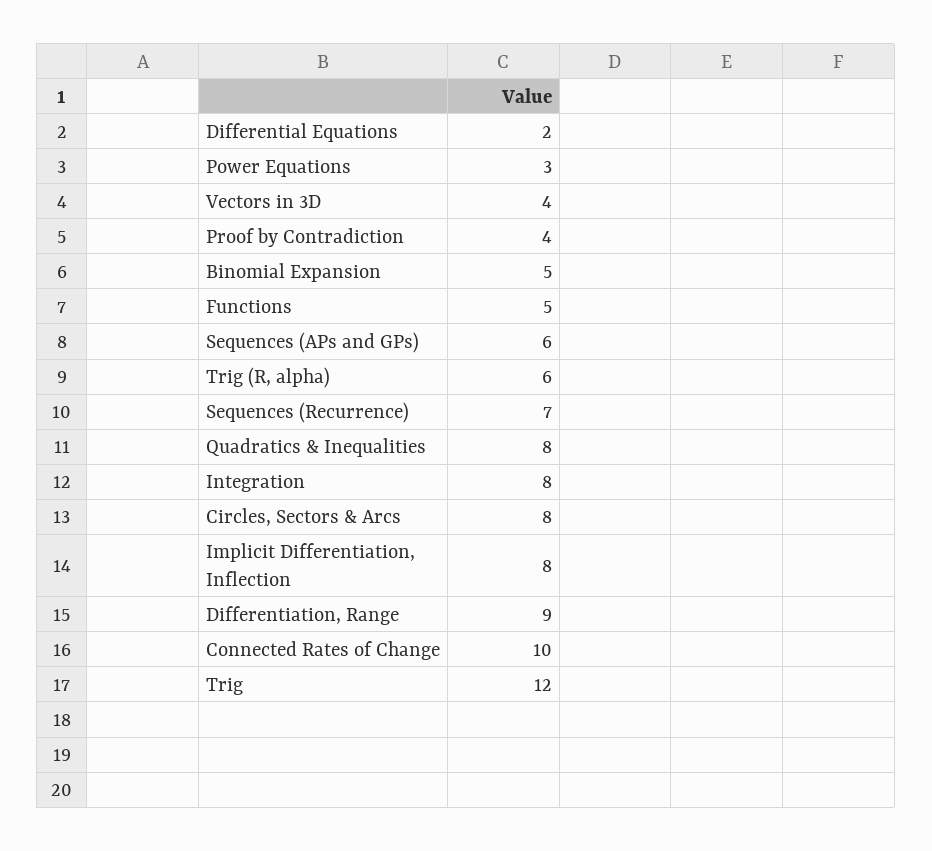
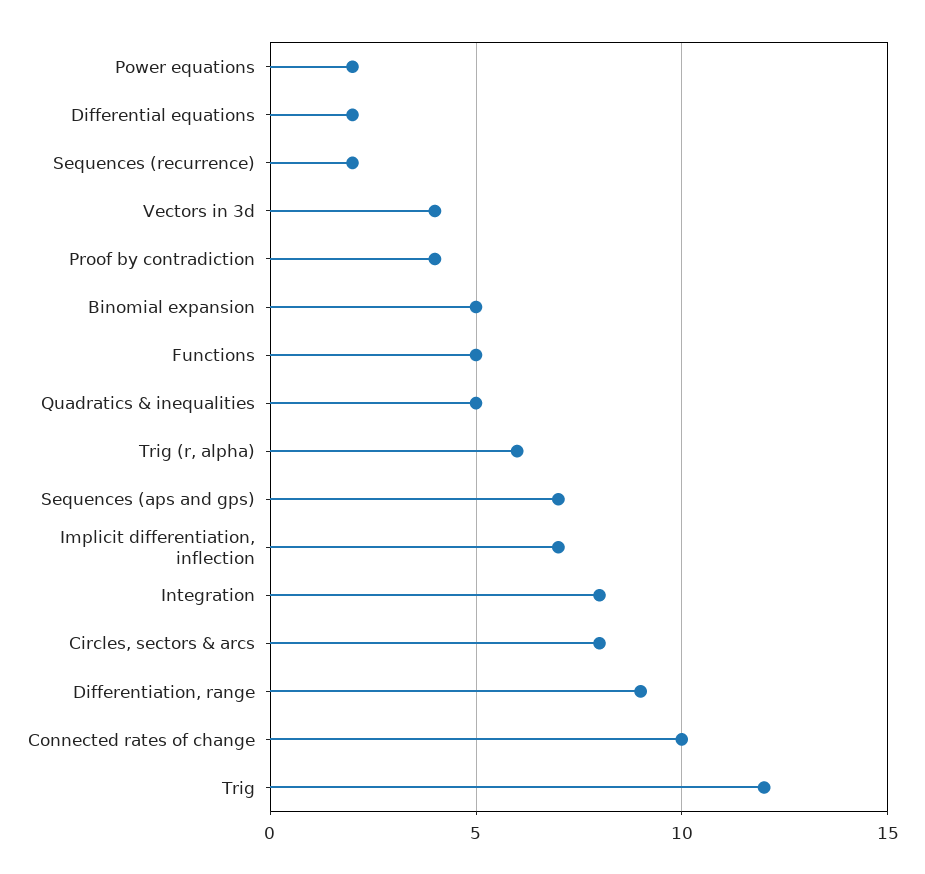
  {
    "Differential Equations": 2,
-   "Power Equations": 3,
+   "Power Equations": 2,
    "Vectors in 3D": 4,
    "Proof by Contradiction": 4,
    "Binomial Expansion": 5,
    "Functions": 5,
-   "Sequences (APs and GPs)": 6,
+   "Sequences (APs and GPs)": 7,
    "Trig (R, alpha)": 6,
-   "Sequences (Recurrence)": 7,
+   "Sequences (Recurrence)": 2,
-   "Quadratics & Inequalities": 8,
+   "Quadratics & Inequalities": 5,
    "Integration": 8,
    "Circles, Sectors & Arcs": 8,
-   "Implicit Differentiation, Inflection": 8,
+   "Implicit Differentiation, Inflection": 7,
    "Differentiation, Range": 9,
    "Connected Rates of Change": 10,
    "Trig": 12
  }

